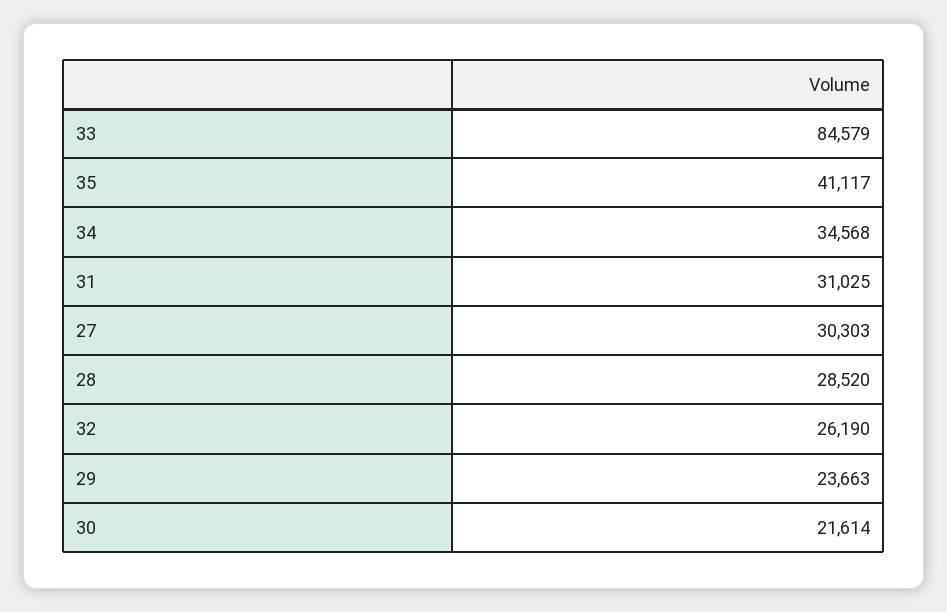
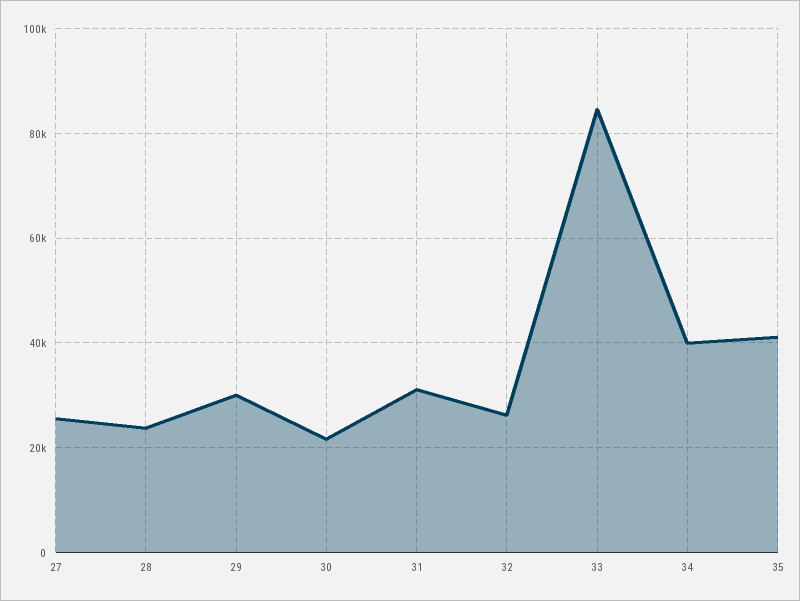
  {
    "33": 84579,
    "35": 41117,
-   "34": 34568,
+   "34": 40000,
    "31": 31025,
-   "27": 30303,
+   "27": 26000,
-   "28": 28520,
+   "28": 24000,
    "32": 26190,
-   "29": 23663,
+   "29": 30000,
    "30": 21614
  }

